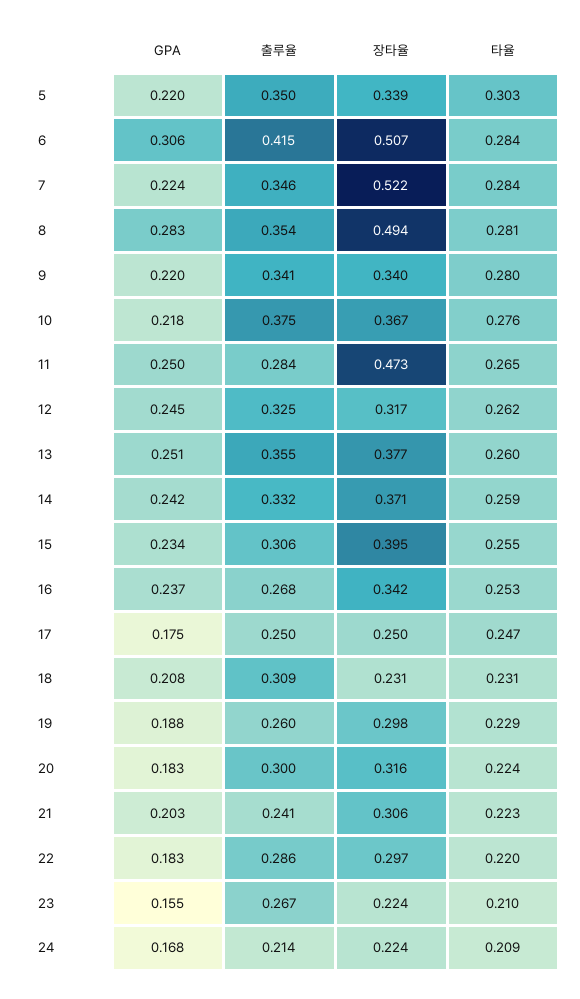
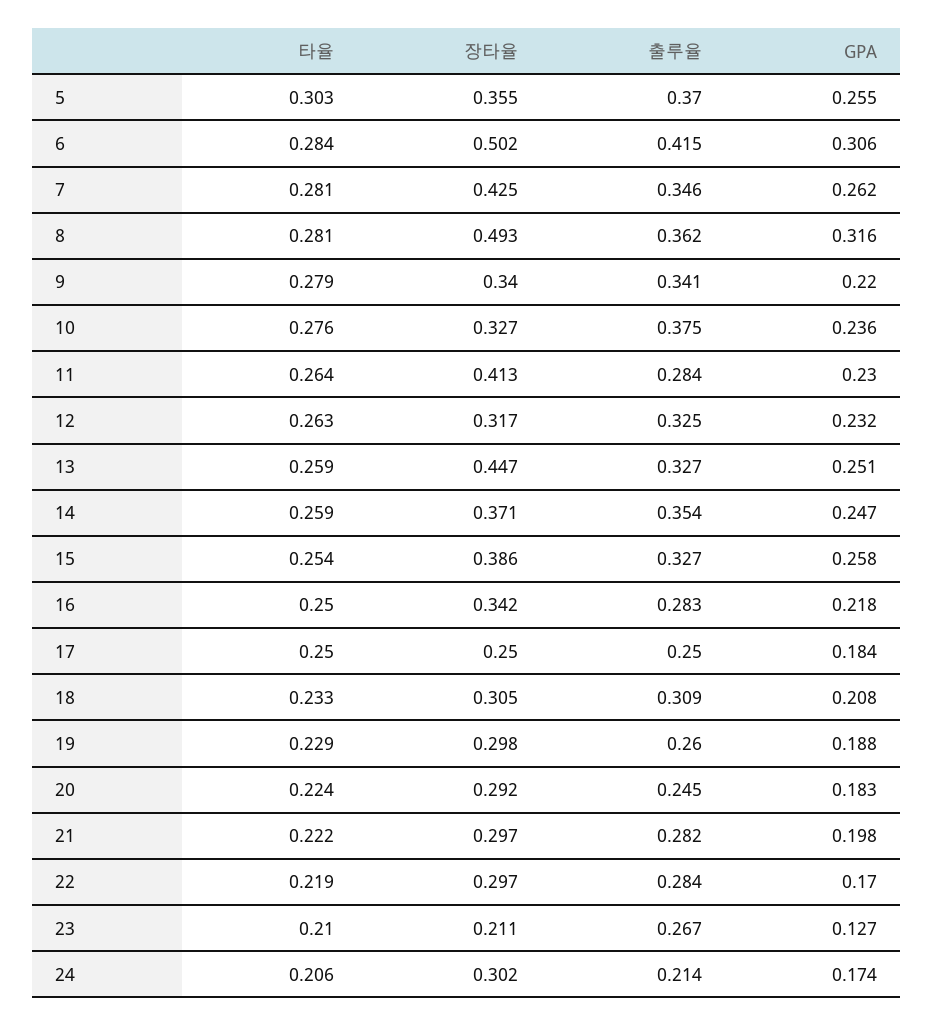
  {
    "GPA": {
-     "5": 0.22,
+     "5": 0.255,
      "6": 0.306,
-     "7": 0.224,
+     "7": 0.262,
-     "8": 0.283,
+     "8": 0.316,
      "9": 0.22,
-     "10": 0.218,
+     "10": 0.236,
-     "11": 0.25,
+     "11": 0.23,
-     "12": 0.245,
+     "12": 0.232,
      "13": 0.251,
-     "14": 0.242,
+     "14": 0.247,
-     "15": 0.234,
+     "15": 0.258,
-     "16": 0.237,
+     "16": 0.218,
-     "17": 0.175,
+     "17": 0.184,
      "18": 0.208,
      "19": 0.188,
      "20": 0.183,
-     "21": 0.203,
+     "21": 0.198,
-     "22": 0.183,
+     "22": 0.17,
-     "23": 0.155,
+     "23": 0.127,
-     "24": 0.168
+     "24": 0.174
    },
    "출루율": {
-     "5": 0.35,
+     "5": 0.37,
      "6": 0.415,
      "7": 0.346,
-     "8": 0.354,
+     "8": 0.362,
      "9": 0.341,
      "10": 0.375,
      "11": 0.284,
      "12": 0.325,
-     "13": 0.355,
+     "13": 0.327,
-     "14": 0.332,
+     "14": 0.354,
-     "15": 0.306,
+     "15": 0.327,
-     "16": 0.268,
+     "16": 0.283,
      "17": 0.25,
      "18": 0.309,
      "19": 0.26,
-     "20": 0.3,
+     "20": 0.245,
-     "21": 0.241,
+     "21": 0.282,
-     "22": 0.286,
+     "22": 0.284,
      "23": 0.267,
      "24": 0.214
    },
    "장타율": {
-     "5": 0.339,
+     "5": 0.355,
-     "6": 0.507,
+     "6": 0.502,
-     "7": 0.522,
+     "7": 0.425,
-     "8": 0.494,
+     "8": 0.493,
      "9": 0.34,
-     "10": 0.367,
+     "10": 0.327,
-     "11": 0.473,
+     "11": 0.413,
      "12": 0.317,
-     "13": 0.377,
+     "13": 0.447,
      "14": 0.371,
-     "15": 0.395,
+     "15": 0.386,
      "16": 0.342,
      "17": 0.25,
-     "18": 0.231,
+     "18": 0.305,
      "19": 0.298,
-     "20": 0.316,
+     "20": 0.292,
-     "21": 0.306,
+     "21": 0.297,
      "22": 0.297,
-     "23": 0.224,
+     "23": 0.211,
-     "24": 0.224
+     "24": 0.302
    },
    "타율": {
      "5": 0.303,
      "6": 0.284,
-     "7": 0.284,
+     "7": 0.281,
      "8": 0.281,
-     "9": 0.28,
+     "9": 0.279,
      "10": 0.276,
-     "11": 0.265,
+     "11": 0.264,
-     "12": 0.262,
+     "12": 0.263,
-     "13": 0.26,
+     "13": 0.259,
      "14": 0.259,
-     "15": 0.255,
+     "15": 0.254,
-     "16": 0.253,
+     "16": 0.25,
-     "17": 0.247,
+     "17": 0.25,
-     "18": 0.231,
+     "18": 0.233,
      "19": 0.229,
      "20": 0.224,
-     "21": 0.223,
+     "21": 0.222,
-     "22": 0.22,
+     "22": 0.219,
      "23": 0.21,
-     "24": 0.209
+     "24": 0.206
    }
  }

